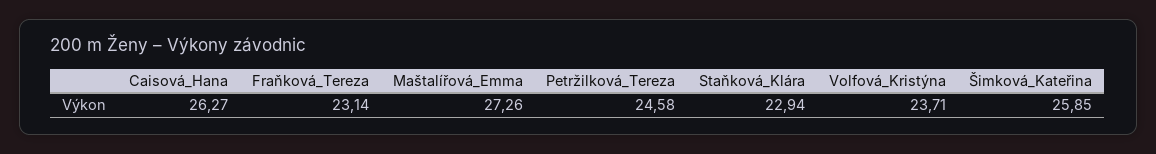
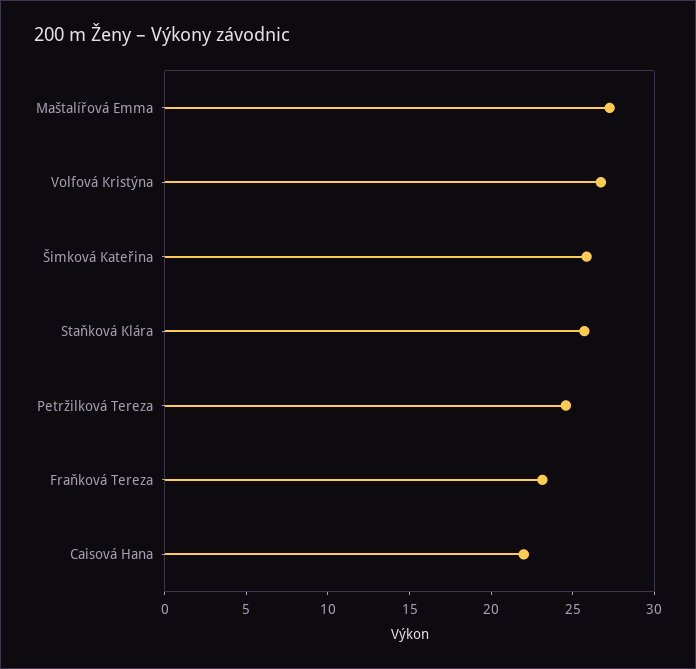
  {
-   "Caisová_Hana": 26.27,
+   "Caisová_Hana": 22,
    "Fraňková_Tereza": 23.14,
    "Maštalířová_Emma": 27.26,
    "Petržilková_Tereza": 24.58,
-   "Staňková_Klára": 22.94,
+   "Staňková_Klára": 26,
-   "Volfová_Kristýna": 23.71,
+   "Volfová_Kristýna": 27,
    "Šimková_Kateřina": 25.85
  }

